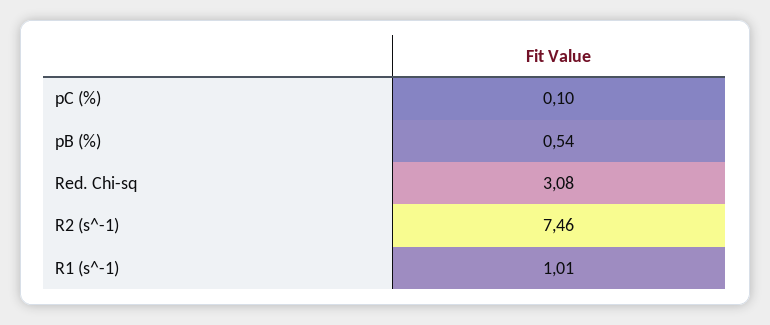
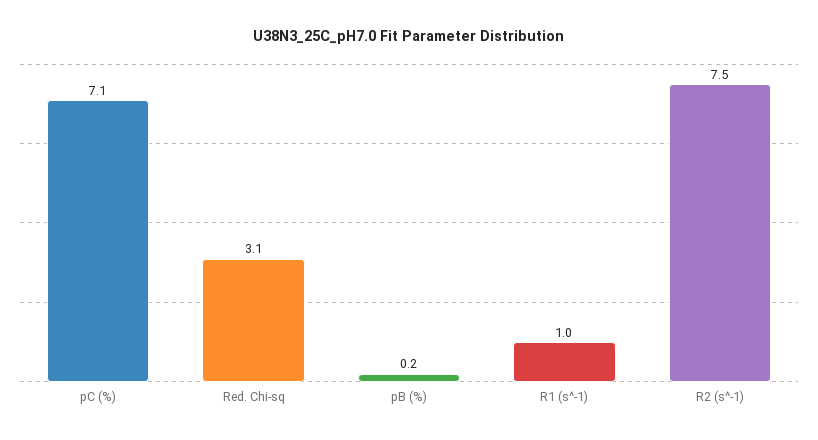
  {
-   "pC (%)": 0.1,
+   "pC (%)": 7.1,
-   "pB (%)": 0.54,
+   "pB (%)": 0.2,
    "Red. Chi-sq": 3.08,
    "R2 (s^-1)": 7.46,
    "R1 (s^-1)": 1.01
  }

